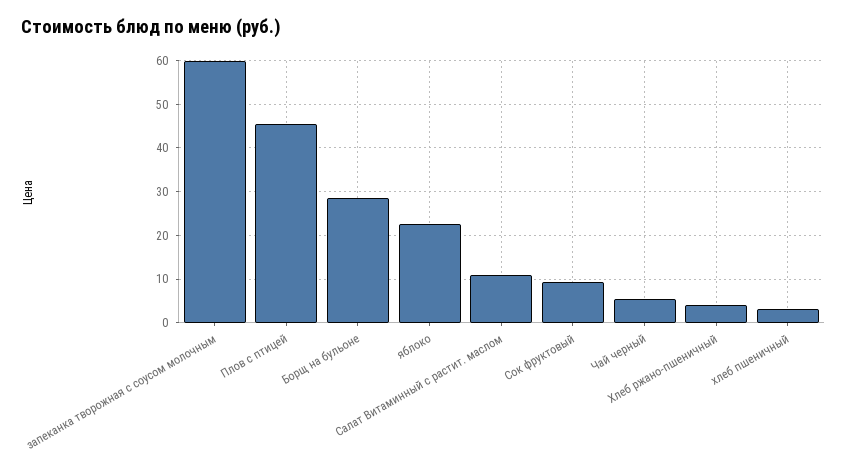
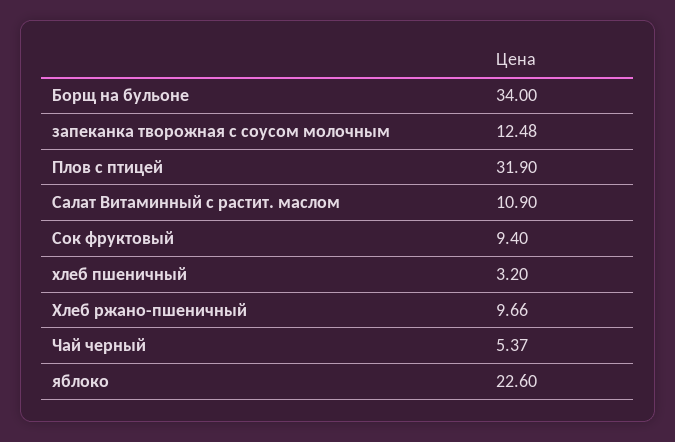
  {
-   "запеканка творожная с соусом молочным": 60,
+   "запеканка творожная с соусом молочным": 12.48,
-   "Плов с птицей": 46,
+   "Плов с птицей": 31.9,
-   "Борщ на бульоне": 28,
+   "Борщ на бульоне": 34,
    "яблоко": 22.6,
    "Салат Витаминный с растит. маслом": 10.9,
    "Сок фруктовый": 9.4,
    "Чай черный": 5.37,
-   "Хлеб ржано-пшеничный": 4,
+   "Хлеб ржано-пшеничный": 9.66,
    "хлеб пшеничный": 3.2
  }

